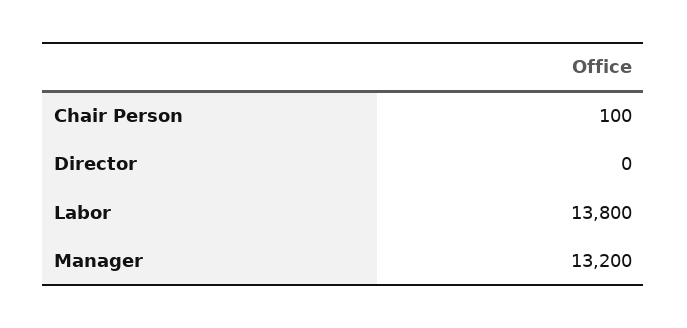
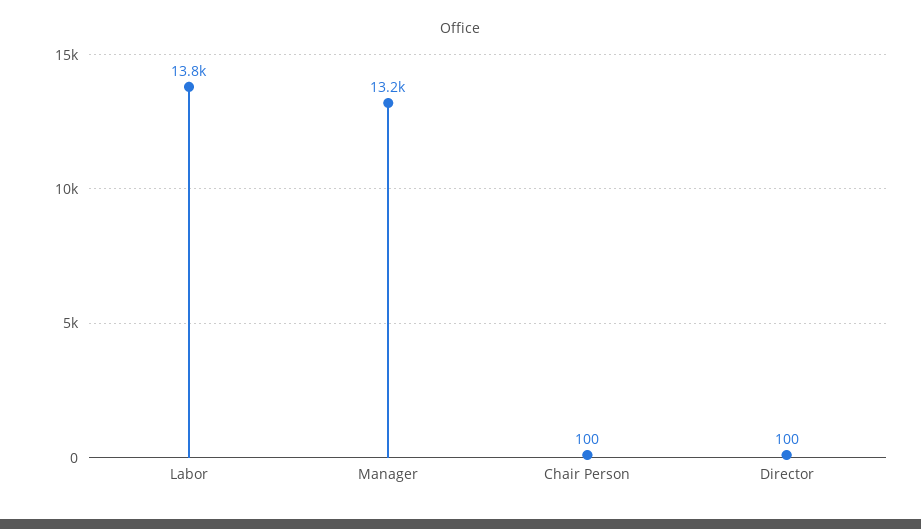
  {
    "Chair Person": 100,
-   "Director": 0,
+   "Director": 100,
    "Labor": 13800,
    "Manager": 13200
  }

